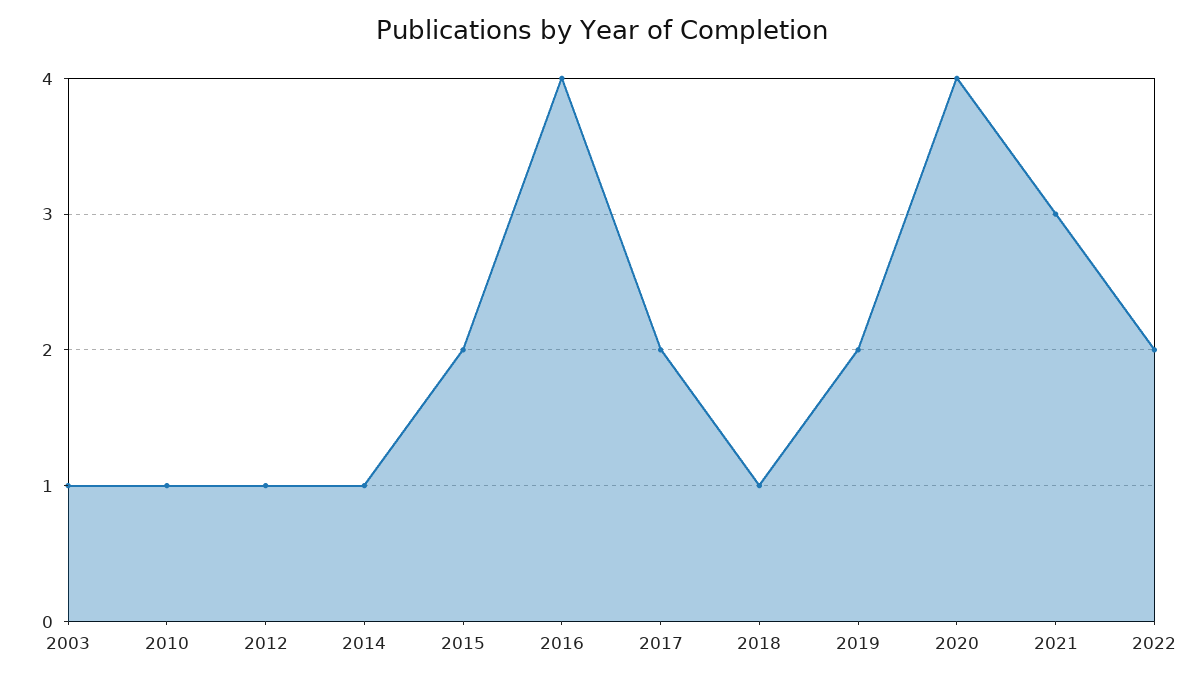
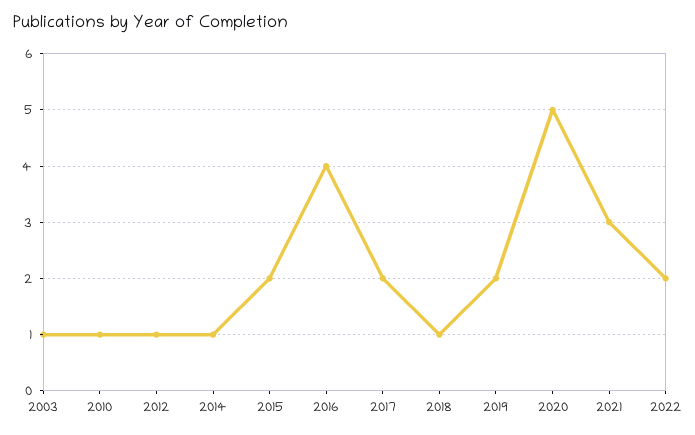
  {
    "2003": 1,
    "2010": 1,
    "2012": 1,
    "2014": 1,
    "2015": 2,
    "2016": 4,
    "2017": 2,
    "2018": 1,
    "2019": 2,
-   "2020": 4,
+   "2020": 5,
    "2021": 3,
    "2022": 2
  }

